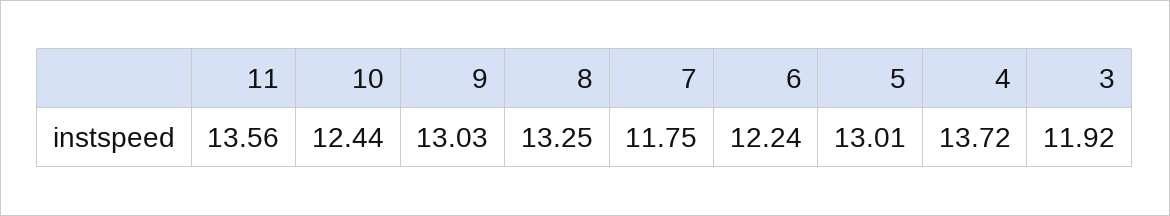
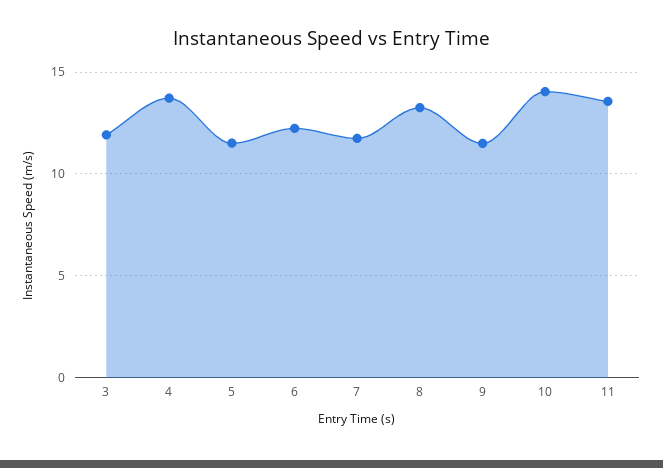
  {
    "11": 13.56,
-   "10": 12.44,
+   "10": 14,
-   "9": 13.03,
+   "9": 11.5,
    "8": 13.25,
    "7": 11.75,
    "6": 12.24,
-   "5": 13.01,
+   "5": 11.5,
    "4": 13.72,
    "3": 11.92
  }

